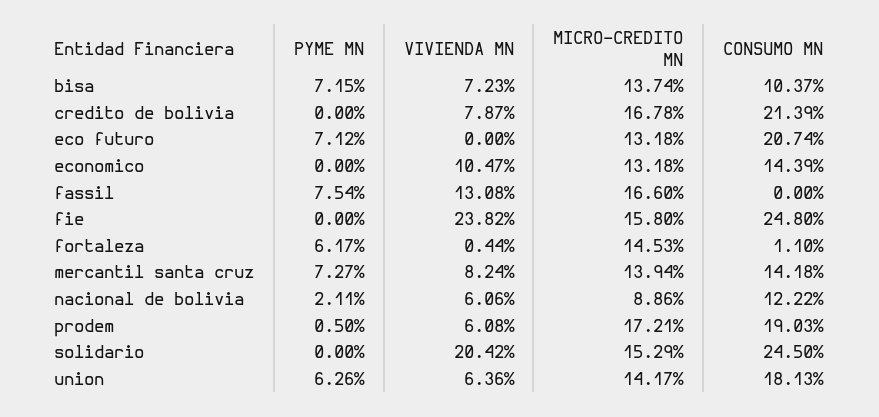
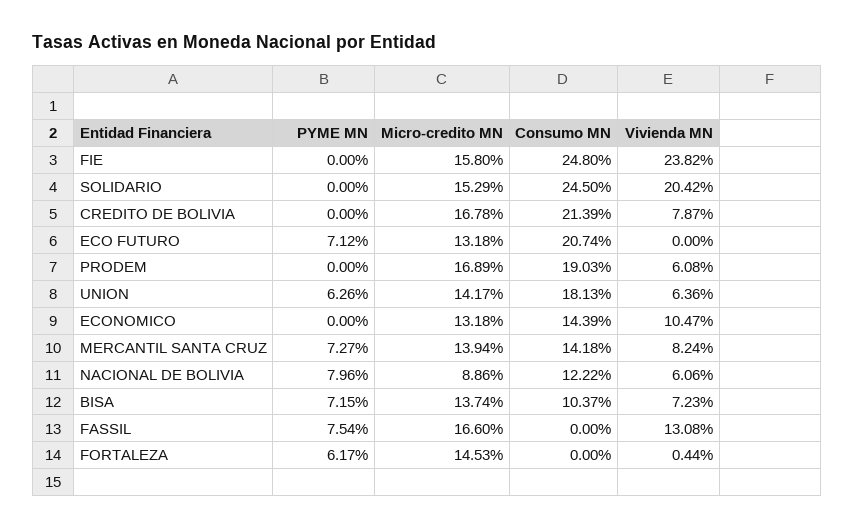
  {
    "PYME MN": {
      "bisa": 7.15,
      "credito de bolivia": 0,
      "eco futuro": 7.12,
      "economico": 0,
      "fassil": 7.54,
      "fie": 0,
      "fortaleza": 6.17,
      "mercantil santa cruz": 7.27,
-     "nacional de bolivia": 2.11,
+     "nacional de bolivia": 7.96,
-     "prodem": 0.5,
+     "prodem": 0,
      "solidario": 0,
      "union": 6.26
    },
    "VIVIENDA MN": {
      "bisa": 7.23,
      "credito de bolivia": 7.87,
      "eco futuro": 0,
      "economico": 10.47,
      "fassil": 13.08,
      "fie": 23.82,
      "fortaleza": 0.44,
      "mercantil santa cruz": 8.24,
      "nacional de bolivia": 6.06,
      "prodem": 6.08,
      "solidario": 20.42,
      "union": 6.36
    },
    "MICRO-CREDITO MN": {
      "bisa": 13.74,
      "credito de bolivia": 16.78,
      "eco futuro": 13.18,
      "economico": 13.18,
      "fassil": 16.6,
      "fie": 15.8,
      "fortaleza": 14.53,
      "mercantil santa cruz": 13.94,
      "nacional de bolivia": 8.86,
-     "prodem": 17.21,
+     "prodem": 16.89,
      "solidario": 15.29,
      "union": 14.17
    },
    "CONSUMO MN": {
      "bisa": 10.37,
      "credito de bolivia": 21.39,
      "eco futuro": 20.74,
      "economico": 14.39,
      "fassil": 0,
      "fie": 24.8,
-     "fortaleza": 1.1,
+     "fortaleza": 0,
      "mercantil santa cruz": 14.18,
      "nacional de bolivia": 12.22,
      "prodem": 19.03,
      "solidario": 24.5,
      "union": 18.13
    }
  }

